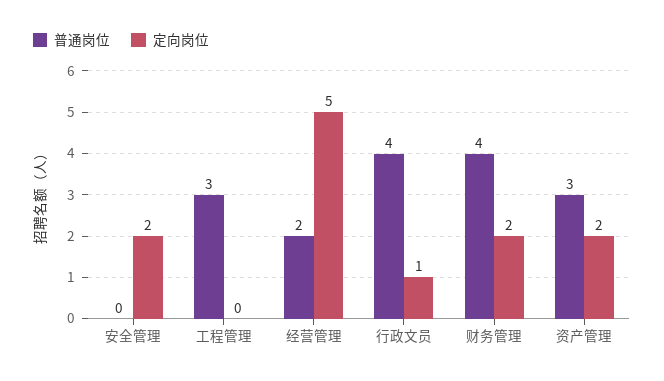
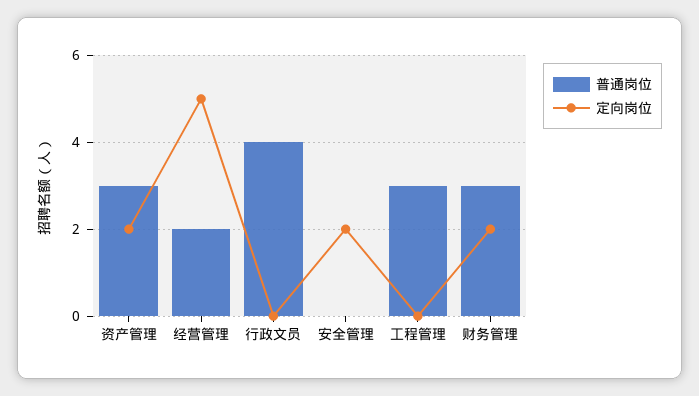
  {
    "普通岗位": {
      "安全管理": 0,
      "工程管理": 3,
      "经营管理": 2,
      "行政文员": 4,
-     "财务管理": 4,
+     "财务管理": 3,
      "资产管理": 3
    },
    "定向岗位": {
      "安全管理": 2,
      "工程管理": 0,
      "经营管理": 5,
-     "行政文员": 1,
+     "行政文员": 0,
      "财务管理": 2,
      "资产管理": 2
    }
  }

